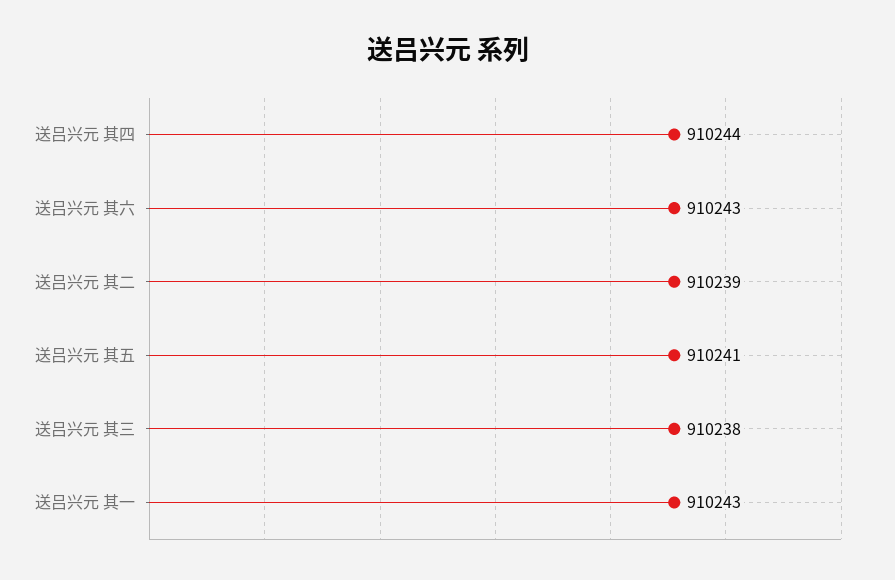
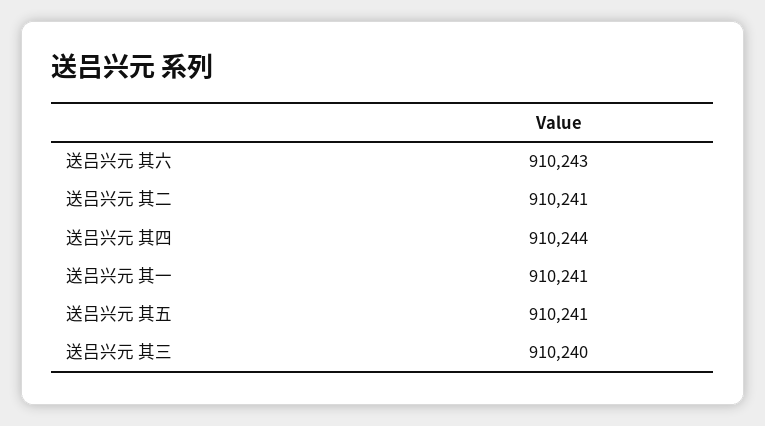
  {
    "送吕兴元 其四": 910244,
    "送吕兴元 其六": 910243,
-   "送吕兴元 其二": 910239,
+   "送吕兴元 其二": 910241,
    "送吕兴元 其五": 910241,
-   "送吕兴元 其三": 910238,
+   "送吕兴元 其三": 910240,
-   "送吕兴元 其一": 910243
+   "送吕兴元 其一": 910241
  }

